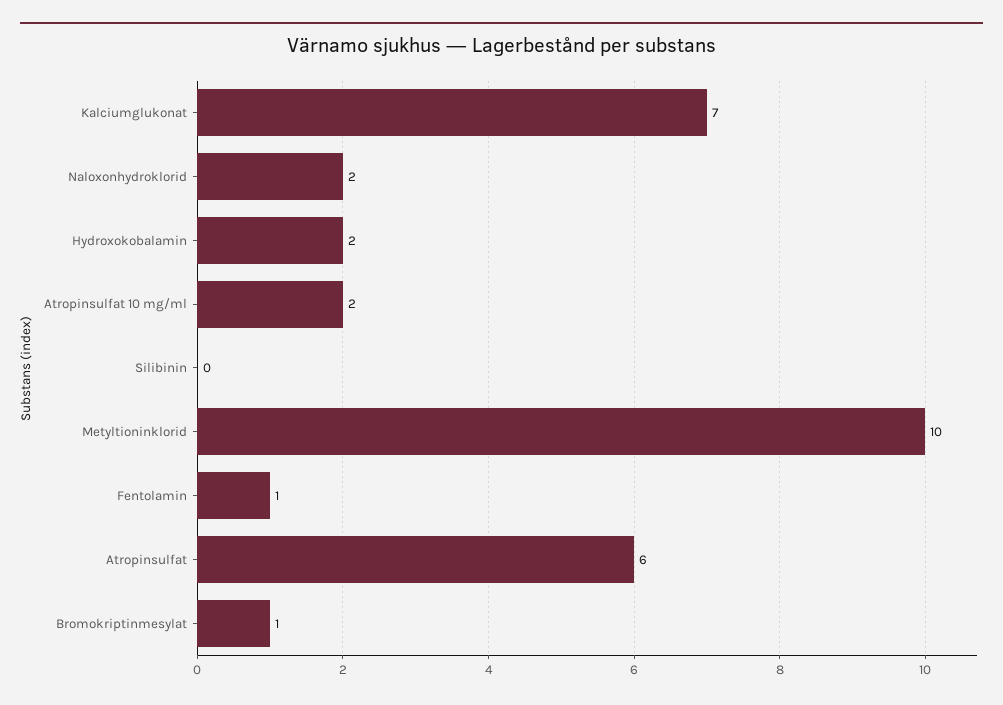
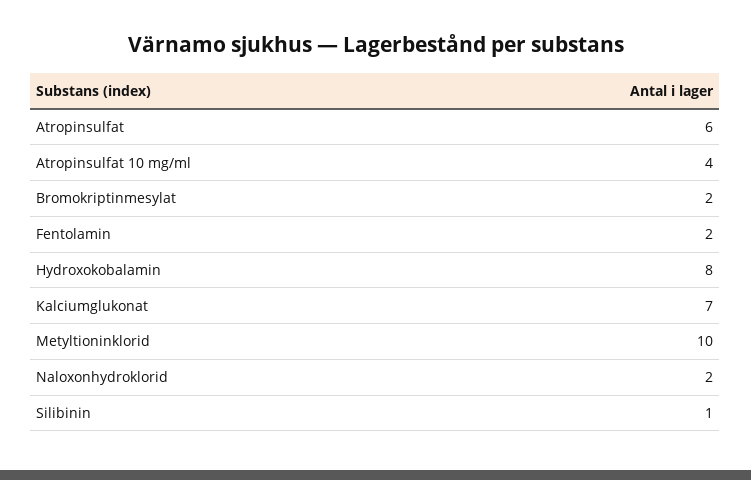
  {
    "Kalciumglukonat": 7,
    "Naloxonhydroklorid": 2,
-   "Hydroxokobalamin": 2,
+   "Hydroxokobalamin": 8,
-   "Atropinsulfat 10 mg/ml": 2,
+   "Atropinsulfat 10 mg/ml": 4,
-   "Silibinin": 0,
+   "Silibinin": 1,
    "Metyltioninklorid": 10,
-   "Fentolamin": 1,
+   "Fentolamin": 2,
    "Atropinsulfat": 6,
-   "Bromokriptinmesylat": 1
+   "Bromokriptinmesylat": 2
  }

